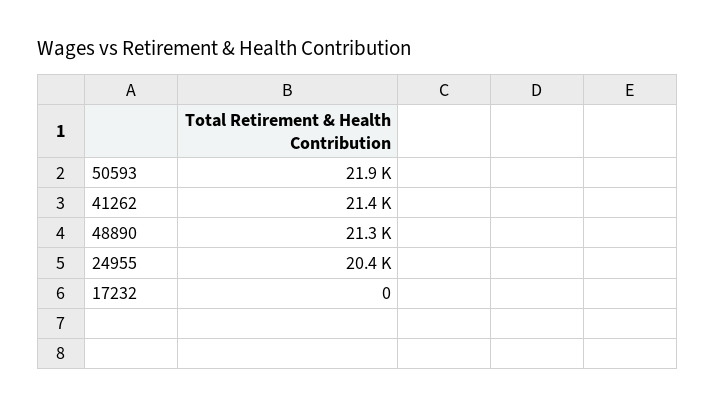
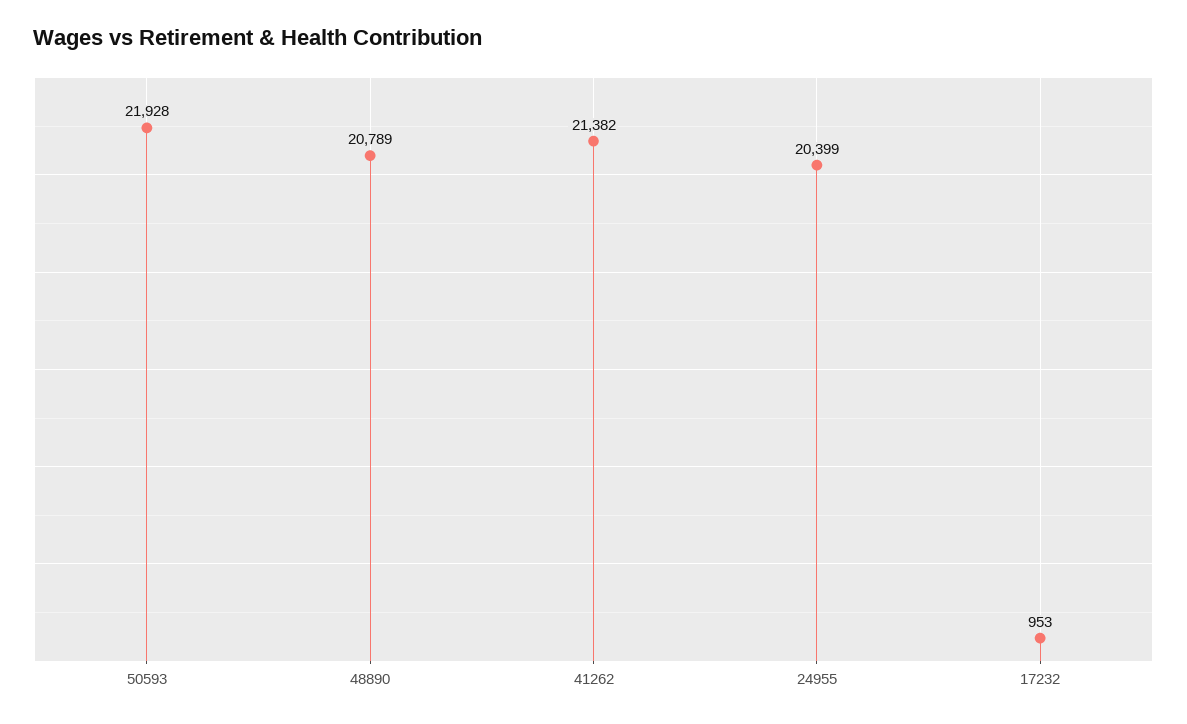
  {
    "50593": 21928,
    "41262": 21382,
-   "48890": 21300,
+   "48890": 20789,
    "24955": 20399,
-   "17232": 0
+   "17232": 953
  }

